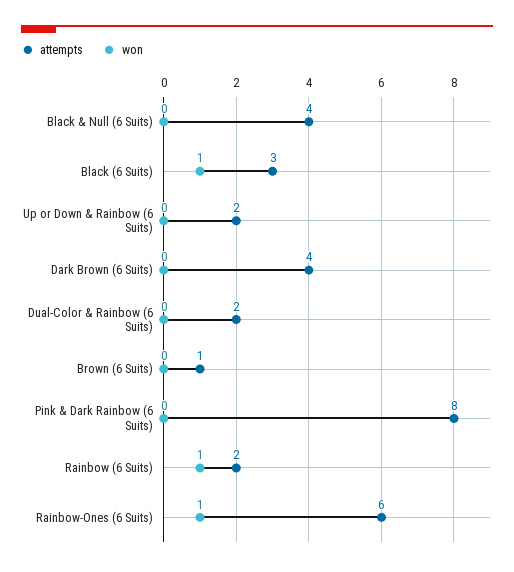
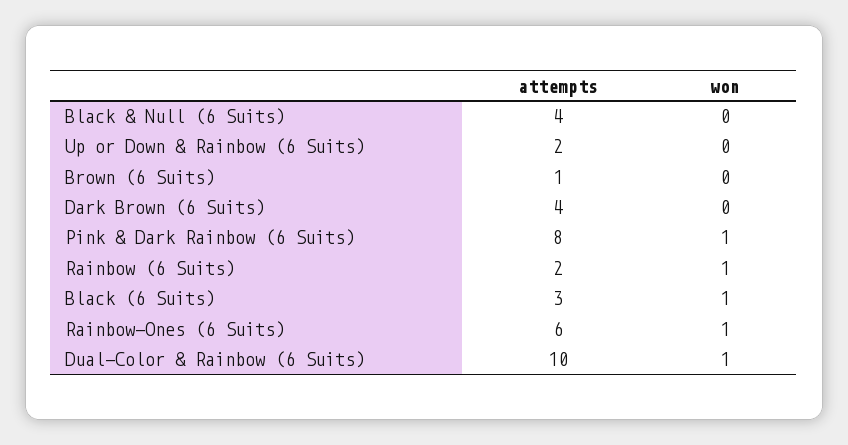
  {
    "attempts": {
      "Black & Null (6 Suits)": 4,
      "Black (6 Suits)": 3,
      "Up or Down & Rainbow (6 Suits)": 2,
      "Dark Brown (6 Suits)": 4,
-     "Dual-Color & Rainbow (6 Suits)": 2,
+     "Dual-Color & Rainbow (6 Suits)": 10,
      "Brown (6 Suits)": 1,
      "Pink & Dark Rainbow (6 Suits)": 8,
      "Rainbow (6 Suits)": 2,
      "Rainbow-Ones (6 Suits)": 6
    },
    "won": {
      "Black & Null (6 Suits)": 0,
      "Black (6 Suits)": 1,
      "Up or Down & Rainbow (6 Suits)": 0,
      "Dark Brown (6 Suits)": 0,
-     "Dual-Color & Rainbow (6 Suits)": 0,
+     "Dual-Color & Rainbow (6 Suits)": 1,
      "Brown (6 Suits)": 0,
-     "Pink & Dark Rainbow (6 Suits)": 0,
+     "Pink & Dark Rainbow (6 Suits)": 1,
      "Rainbow (6 Suits)": 1,
      "Rainbow-Ones (6 Suits)": 1
    }
  }

